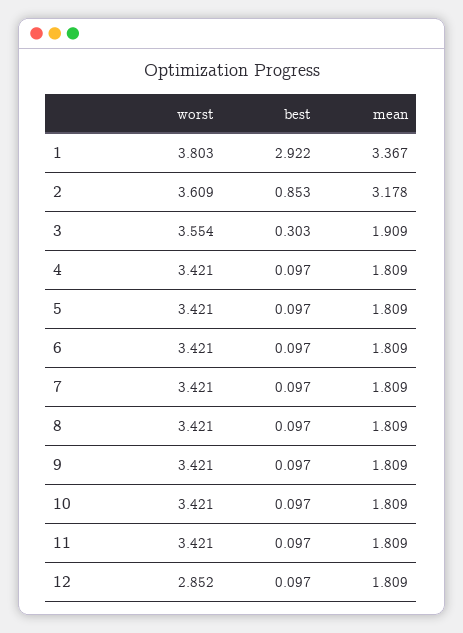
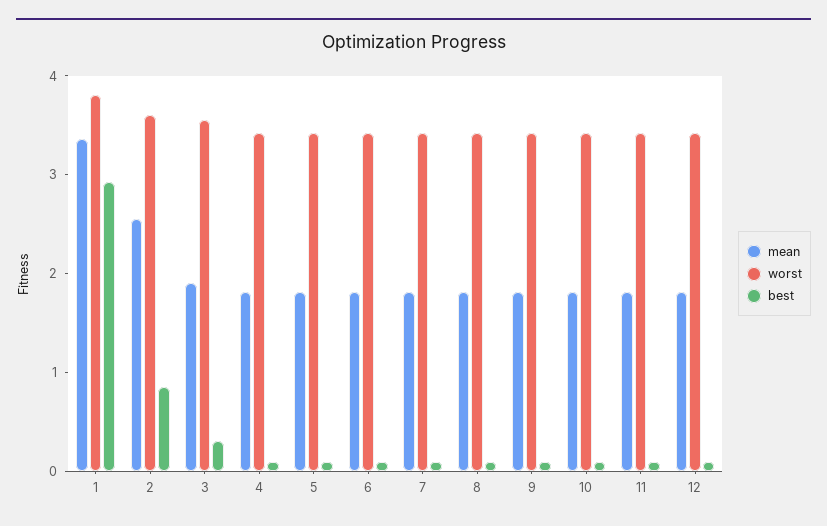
  {
    "worst": {
      "1": 3.803,
      "2": 3.609,
      "3": 3.554,
      "4": 3.421,
      "5": 3.421,
      "6": 3.421,
      "7": 3.421,
      "8": 3.421,
      "9": 3.421,
      "10": 3.421,
      "11": 3.421,
-     "12": 2.852
+     "12": 3.4
    },
    "best": {
      "1": 2.922,
      "2": 0.853,
      "3": 0.303,
      "4": 0.097,
      "5": 0.097,
      "6": 0.097,
      "7": 0.097,
      "8": 0.097,
      "9": 0.097,
      "10": 0.097,
      "11": 0.097,
      "12": 0.097
    },
    "mean": {
      "1": 3.367,
-     "2": 3.178,
+     "2": 2.6,
      "3": 1.909,
      "4": 1.809,
      "5": 1.809,
      "6": 1.809,
      "7": 1.809,
      "8": 1.809,
      "9": 1.809,
      "10": 1.809,
      "11": 1.809,
      "12": 1.809
    }
  }

